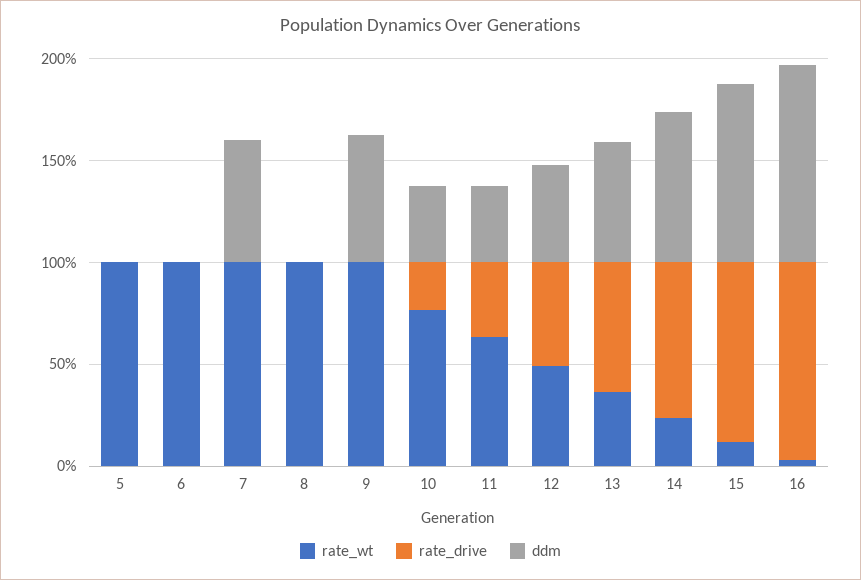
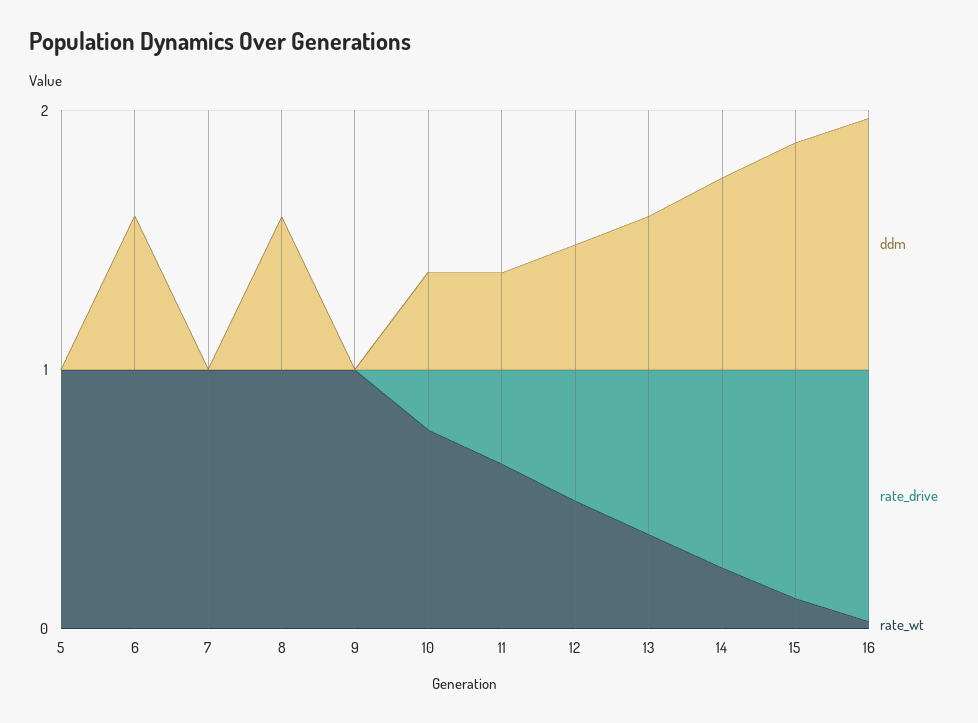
  {
    "rate_wt": {
      "5": 1,
      "6": 1,
      "7": 1,
      "8": 1,
      "9": 1,
      "10": 0.8,
      "11": 0.6,
      "12": 0.5,
      "13": 0.4,
      "14": 0.2,
      "15": 0.1,
      "16": 0
    },
    "rate_drive": {
      "5": 0,
      "6": 0,
      "7": 0,
      "8": 0,
      "9": 0,
      "10": 0.2,
      "11": 0.4,
      "12": 0.5,
      "13": 0.6,
      "14": 0.8,
      "15": 0.9,
      "16": 1
    },
    "ddm": {
      "5": 0,
-     "6": 0,
+     "6": 0.6,
-     "7": 0.6,
+     "7": 0,
-     "8": 0,
+     "8": 0.6,
-     "9": 0.6,
+     "9": 0,
      "10": 0.4,
      "11": 0.4,
      "12": 0.5,
      "13": 0.6,
      "14": 0.7,
      "15": 0.9,
      "16": 1
    }
  }

